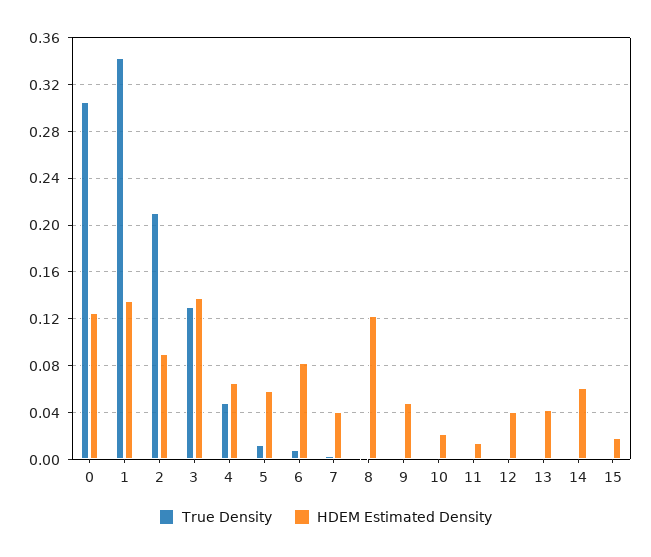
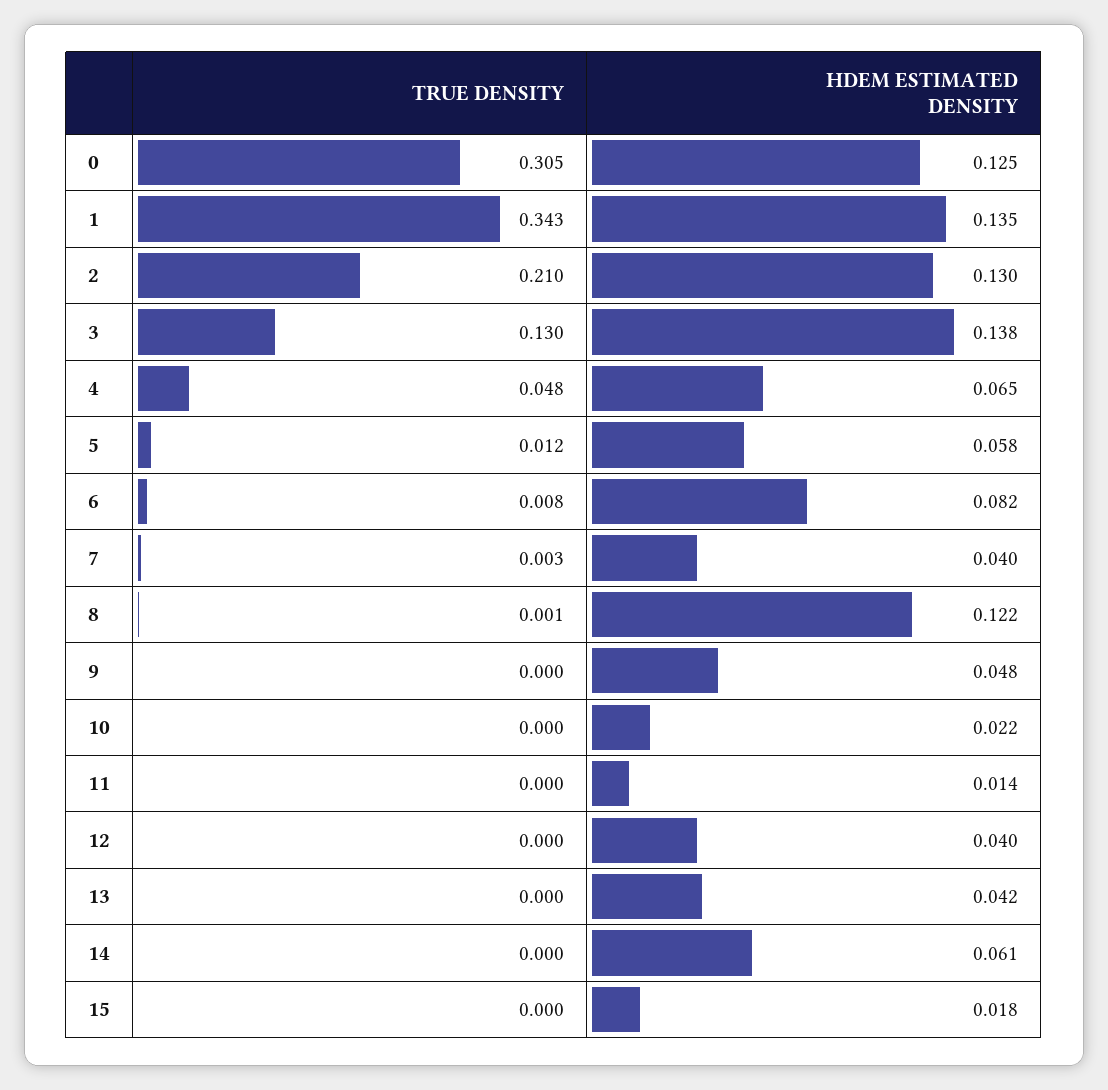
  {
    "True Density": {
      "0": 0.305,
      "1": 0.343,
      "2": 0.21,
      "3": 0.13,
      "4": 0.048,
      "5": 0.012,
      "6": 0.008,
      "7": 0.003,
      "8": 0.001,
      "9": 0,
      "10": 0,
      "11": 0,
      "12": 0,
      "13": 0,
      "14": 0,
      "15": 0
    },
    "HDEM Estimated Density": {
      "0": 0.125,
      "1": 0.135,
-     "2": 0.09,
+     "2": 0.13,
      "3": 0.138,
      "4": 0.065,
      "5": 0.058,
      "6": 0.082,
      "7": 0.04,
      "8": 0.122,
      "9": 0.048,
      "10": 0.022,
      "11": 0.014,
      "12": 0.04,
      "13": 0.042,
      "14": 0.061,
      "15": 0.018
    }
  }

